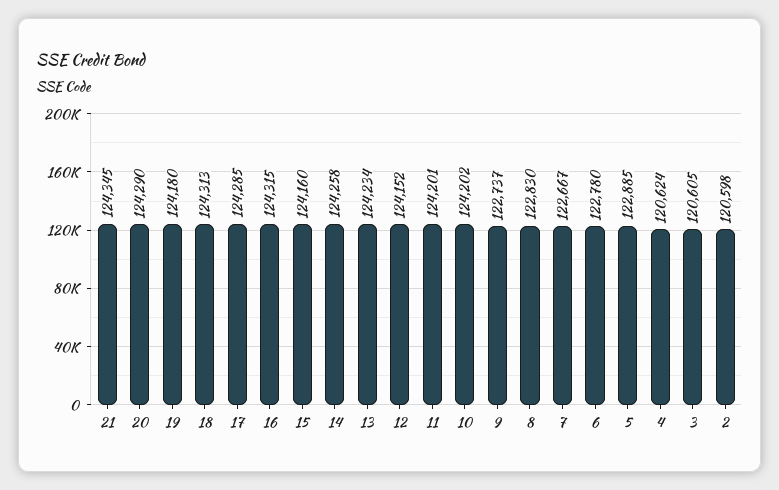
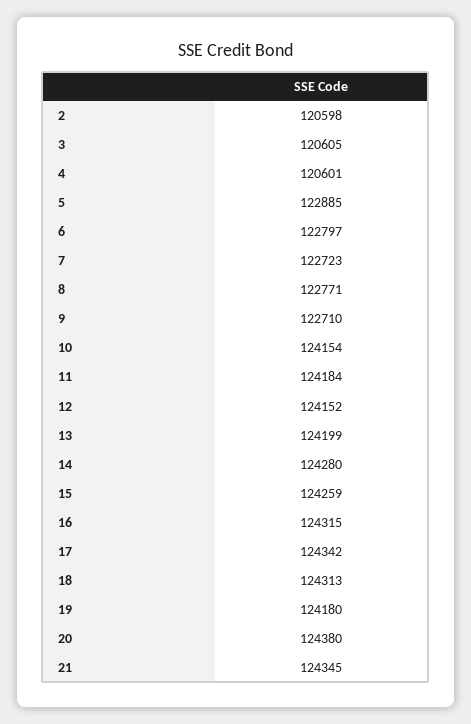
  {
    "21": 124345,
-   "20": 124290,
+   "20": 124380,
    "19": 124180,
    "18": 124313,
-   "17": 124285,
+   "17": 124342,
    "16": 124315,
-   "15": 124160,
+   "15": 124259,
-   "14": 124258,
+   "14": 124280,
-   "13": 124234,
+   "13": 124199,
    "12": 124152,
-   "11": 124201,
+   "11": 124184,
-   "10": 124202,
+   "10": 124154,
-   "9": 122737,
+   "9": 122710,
-   "8": 122830,
+   "8": 122771,
-   "7": 122667,
+   "7": 122723,
-   "6": 122780,
+   "6": 122797,
    "5": 122885,
-   "4": 120624,
+   "4": 120601,
    "3": 120605,
    "2": 120598
  }

